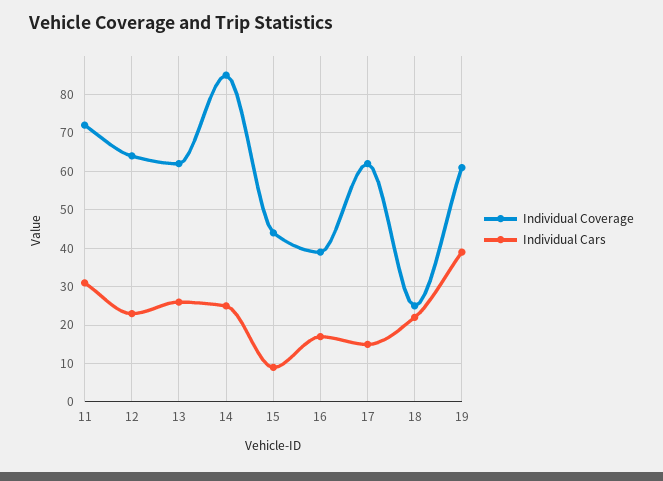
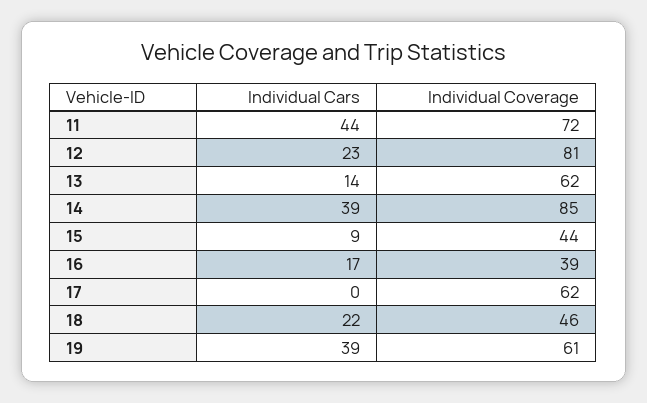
  {
    "Individual Coverage": {
      "11": 72,
-     "12": 65,
+     "12": 81,
      "13": 62,
      "14": 85,
      "15": 44,
      "16": 39,
      "17": 62,
-     "18": 25,
+     "18": 46,
      "19": 61
    },
    "Individual Cars": {
-     "11": 30,
+     "11": 44,
      "12": 23,
-     "13": 25,
+     "13": 14,
-     "14": 25,
+     "14": 39,
      "15": 9,
      "16": 17,
-     "17": 15,
+     "17": 0,
      "18": 22,
      "19": 39
    }
  }

